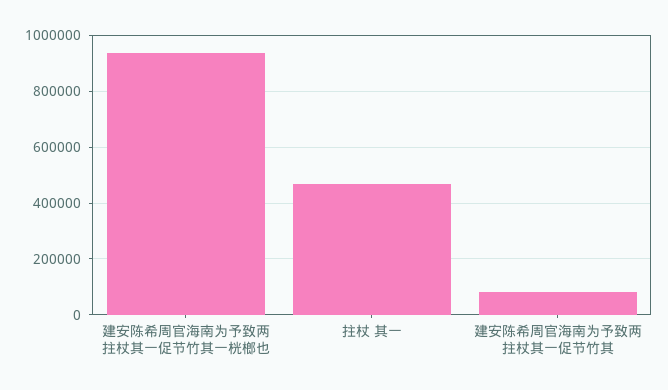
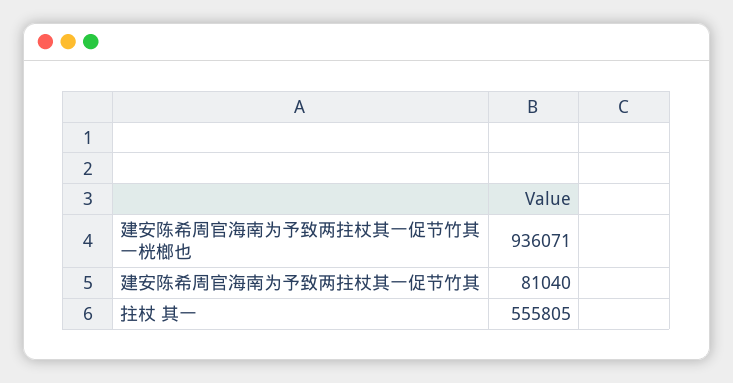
  {
    "建安陈希周官海南为予致两拄杖其一促节竹其一桄榔也": 936071,
-   "拄杖 其一": 475000,
+   "拄杖 其一": 555805,
    "建安陈希周官海南为予致两拄杖其一促节竹其": 81040
  }

